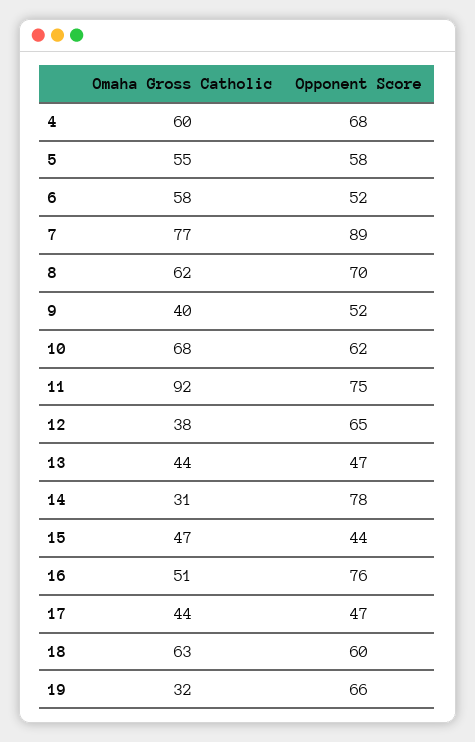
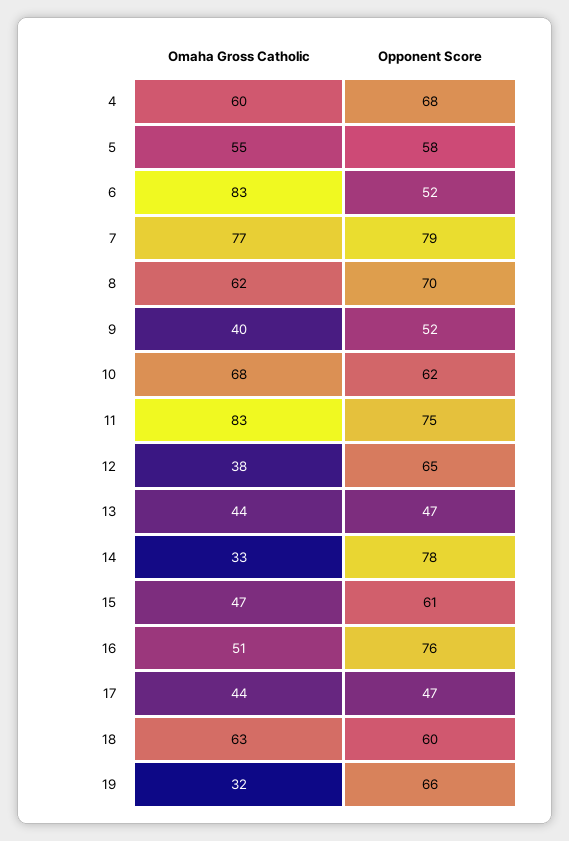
  {
    "Omaha Gross Catholic": {
      "4": 60,
      "5": 55,
-     "6": 58,
+     "6": 83,
      "7": 77,
      "8": 62,
      "9": 40,
      "10": 68,
-     "11": 92,
+     "11": 83,
      "12": 38,
      "13": 44,
-     "14": 31,
+     "14": 33,
      "15": 47,
      "16": 51,
      "17": 44,
      "18": 63,
      "19": 32
    },
    "Opponent Score": {
      "4": 68,
      "5": 58,
      "6": 52,
-     "7": 89,
+     "7": 79,
      "8": 70,
      "9": 52,
      "10": 62,
      "11": 75,
      "12": 65,
      "13": 47,
      "14": 78,
-     "15": 44,
+     "15": 61,
      "16": 76,
      "17": 47,
      "18": 60,
      "19": 66
    }
  }

